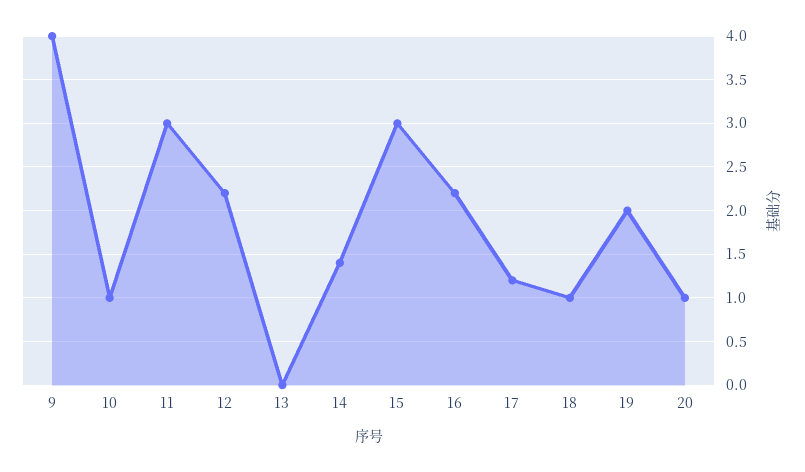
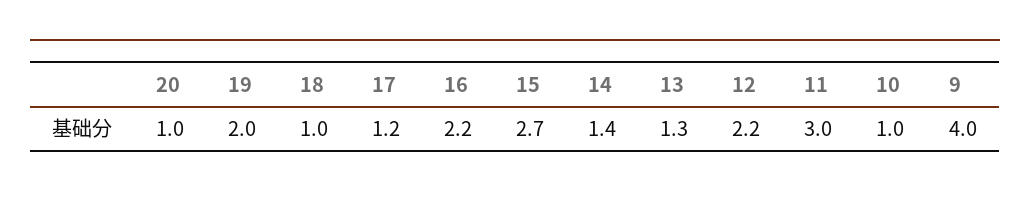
  {
    "9": 4,
    "10": 1,
    "11": 3,
    "12": 2.2,
-   "13": 0,
+   "13": 1.3,
    "14": 1.4,
-   "15": 3,
+   "15": 2.7,
    "16": 2.2,
    "17": 1.2,
    "18": 1,
    "19": 2,
    "20": 1
  }

